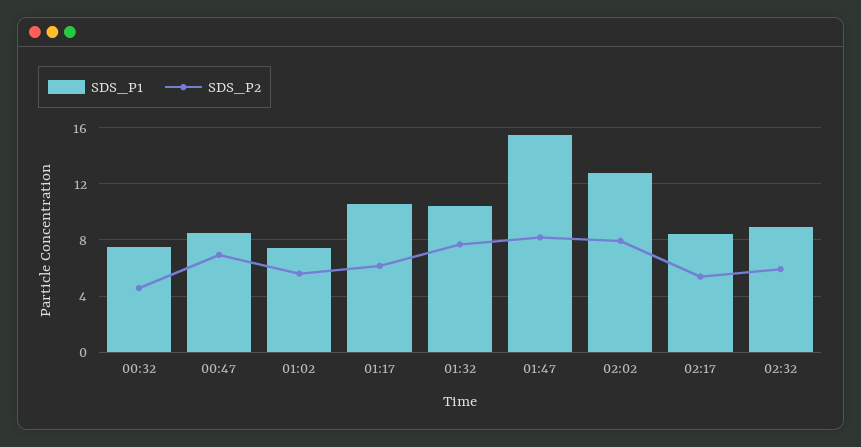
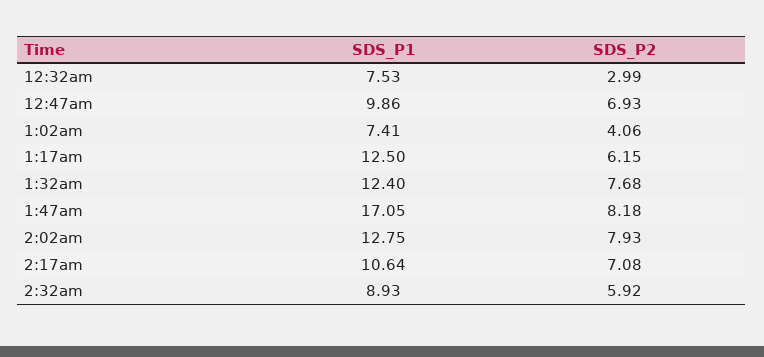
  {
    "SDS_P1": {
      "00:32": 7.53,
-     "00:47": 8.5,
+     "00:47": 9.86,
      "01:02": 7.41,
-     "01:17": 10.5,
+     "01:17": 12.5,
-     "01:32": 10.5,
+     "01:32": 12.4,
-     "01:47": 15.5,
+     "01:47": 17.05,
      "02:02": 12.75,
-     "02:17": 8.5,
+     "02:17": 10.64,
      "02:32": 8.93
    },
    "SDS_P2": {
-     "00:32": 4.5,
+     "00:32": 2.99,
      "00:47": 6.93,
-     "01:02": 5.5,
+     "01:02": 4.06,
      "01:17": 6.15,
      "01:32": 7.68,
      "01:47": 8.18,
      "02:02": 7.93,
-     "02:17": 5.5,
+     "02:17": 7.08,
      "02:32": 5.92
    }
  }

